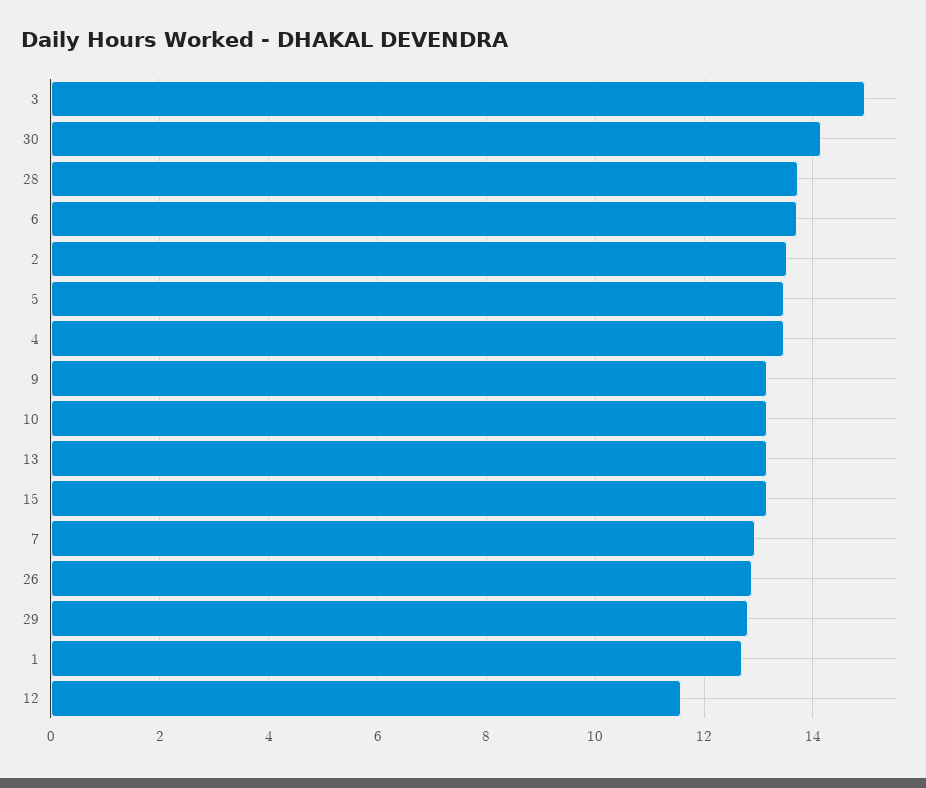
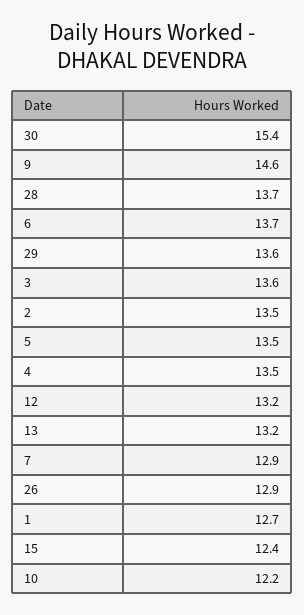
  {
-   "3": 15,
+   "3": 13.6,
-   "30": 14.2,
+   "30": 15.4,
    "28": 13.7,
    "6": 13.7,
    "2": 13.5,
    "5": 13.5,
    "4": 13.5,
-   "9": 13.2,
+   "9": 14.6,
-   "10": 13.2,
+   "10": 12.2,
    "13": 13.2,
-   "15": 13.2,
+   "15": 12.4,
    "7": 12.9,
    "26": 12.9,
-   "29": 12.8,
+   "29": 13.6,
    "1": 12.7,
-   "12": 11.6
+   "12": 13.2
  }

